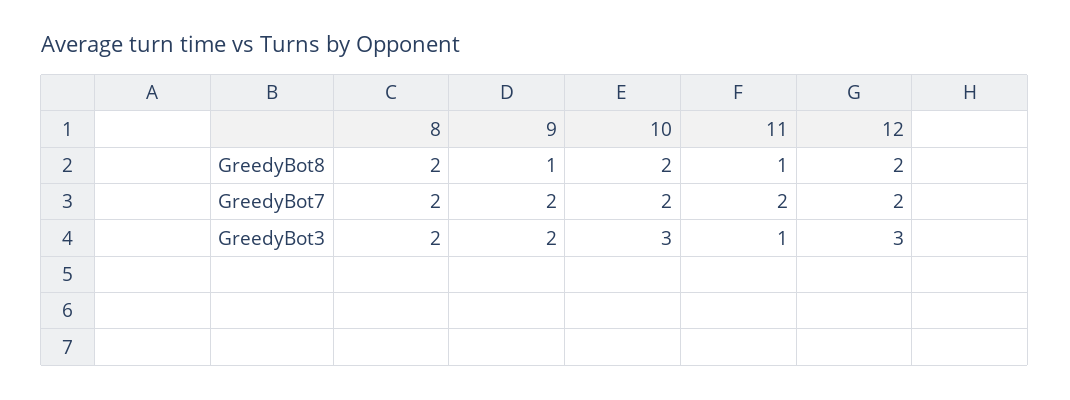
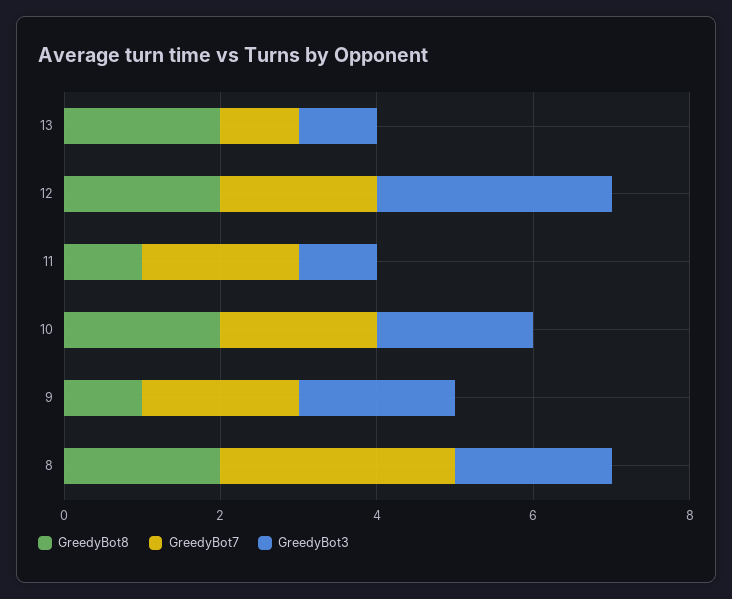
  {
    "GreedyBot8": {
      "8": 2,
      "9": 1,
      "10": 2,
      "11": 1,
-     "12": 2
+     "12": 2,
+     "13": 2
    },
    "GreedyBot7": {
-     "8": 2,
+     "8": 3,
      "9": 2,
      "10": 2,
      "11": 2,
-     "12": 2
+     "12": 2,
+     "13": 1
    },
    "GreedyBot3": {
      "8": 2,
      "9": 2,
-     "10": 3,
+     "10": 2,
      "11": 1,
-     "12": 3
+     "12": 3,
+     "13": 1
    }
  }

